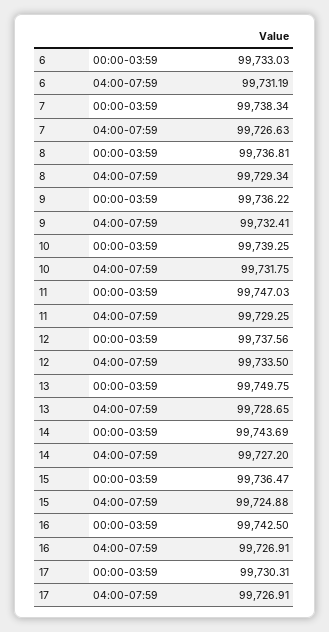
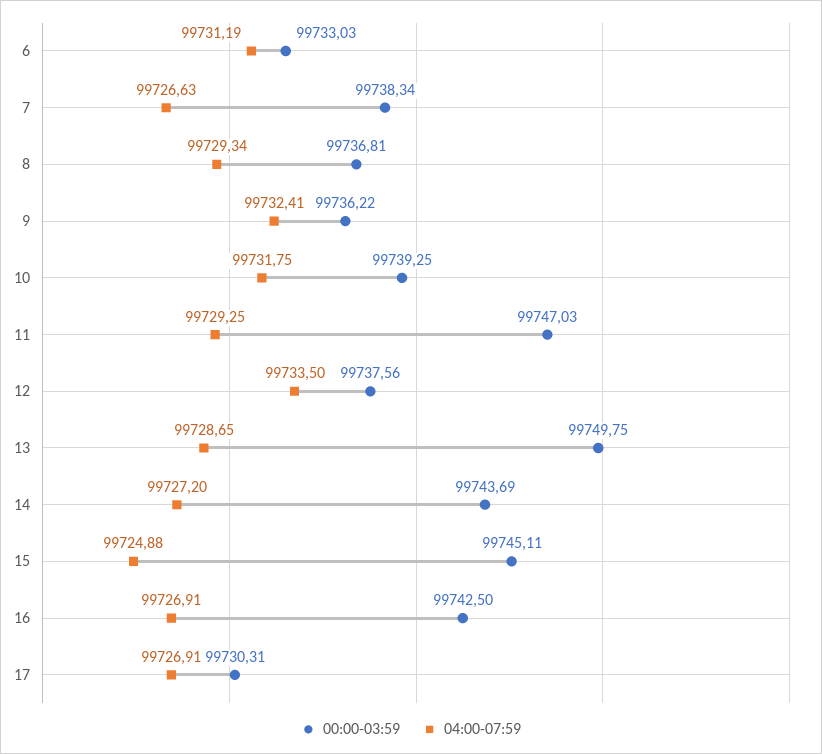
  {
    "00:00-03:59": {
      "6": 99733.03,
      "7": 99738.34,
      "8": 99736.81,
      "9": 99736.22,
      "10": 99739.25,
      "11": 99747.03,
      "12": 99737.56,
      "13": 99749.75,
      "14": 99743.69,
-     "15": 99736.47,
+     "15": 99745.11,
      "16": 99742.5,
      "17": 99730.31
    },
    "04:00-07:59": {
      "6": 99731.19,
      "7": 99726.63,
      "8": 99729.34,
      "9": 99732.41,
      "10": 99731.75,
      "11": 99729.25,
      "12": 99733.5,
      "13": 99728.65,
      "14": 99727.2,
      "15": 99724.88,
      "16": 99726.91,
      "17": 99726.91
    }
  }

